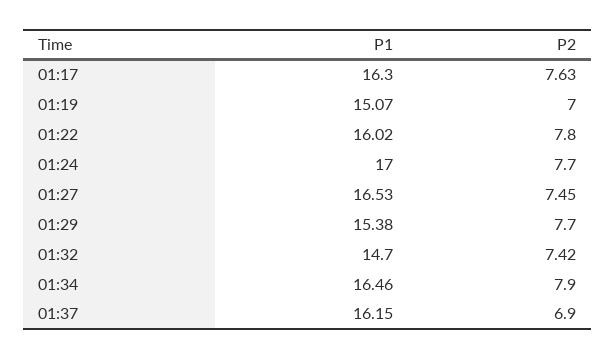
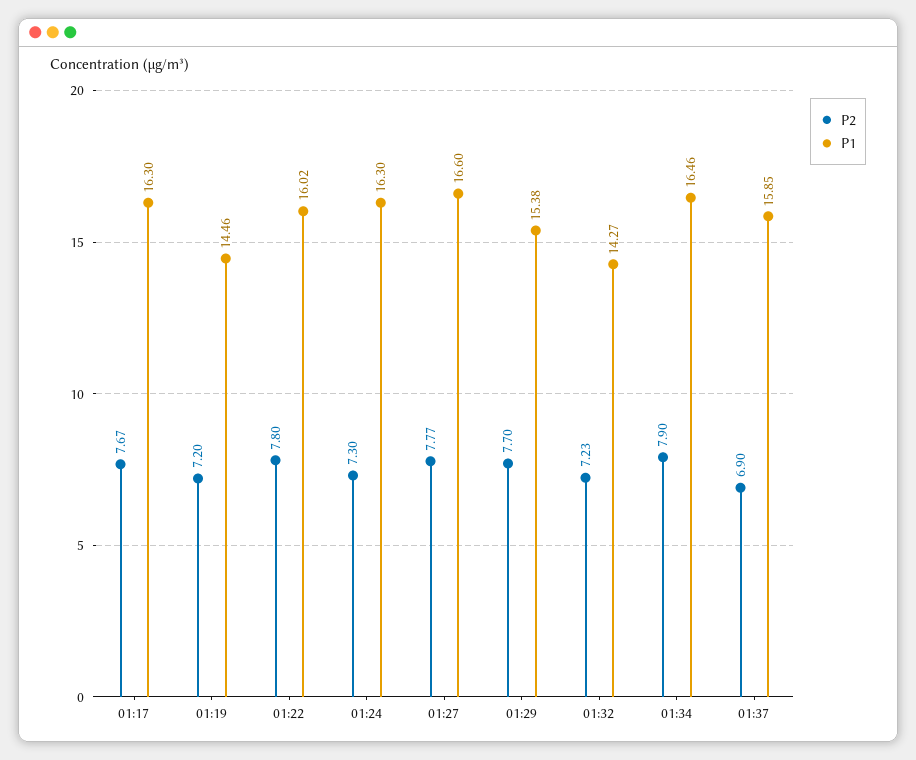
  {
    "P1": {
      "01:17": 16.3,
-     "01:19": 15.07,
+     "01:19": 14.46,
      "01:22": 16.02,
-     "01:24": 17,
+     "01:24": 16.3,
-     "01:27": 16.53,
+     "01:27": 16.6,
      "01:29": 15.38,
-     "01:32": 14.7,
+     "01:32": 14.27,
      "01:34": 16.46,
-     "01:37": 16.15
+     "01:37": 15.85
    },
    "P2": {
-     "01:17": 7.63,
+     "01:17": 7.67,
-     "01:19": 7,
+     "01:19": 7.2,
      "01:22": 7.8,
-     "01:24": 7.7,
+     "01:24": 7.3,
-     "01:27": 7.45,
+     "01:27": 7.77,
      "01:29": 7.7,
-     "01:32": 7.42,
+     "01:32": 7.23,
      "01:34": 7.9,
      "01:37": 6.9
    }
  }

